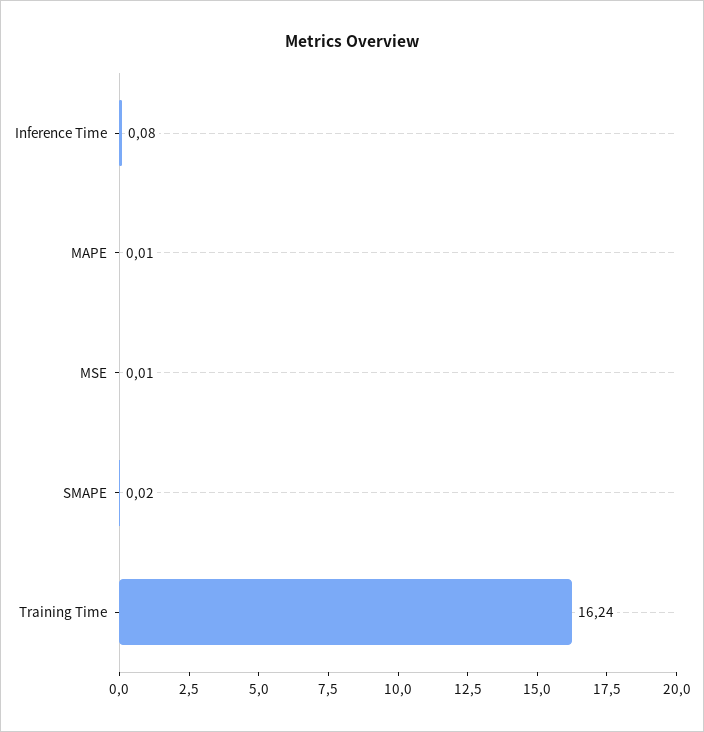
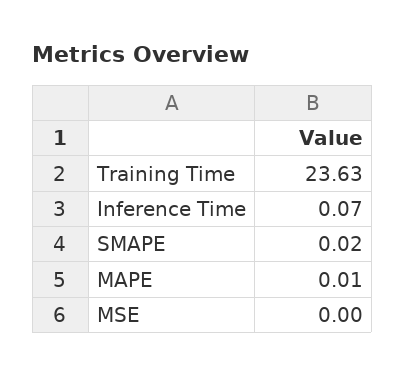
  {
-   "Inference Time": 0.08,
+   "Inference Time": 0.07,
    "MAPE": 0.01,
-   "MSE": 0.01,
+   "MSE": 0,
    "SMAPE": 0.02,
-   "Training Time": 16.24
+   "Training Time": 23.63
  }

